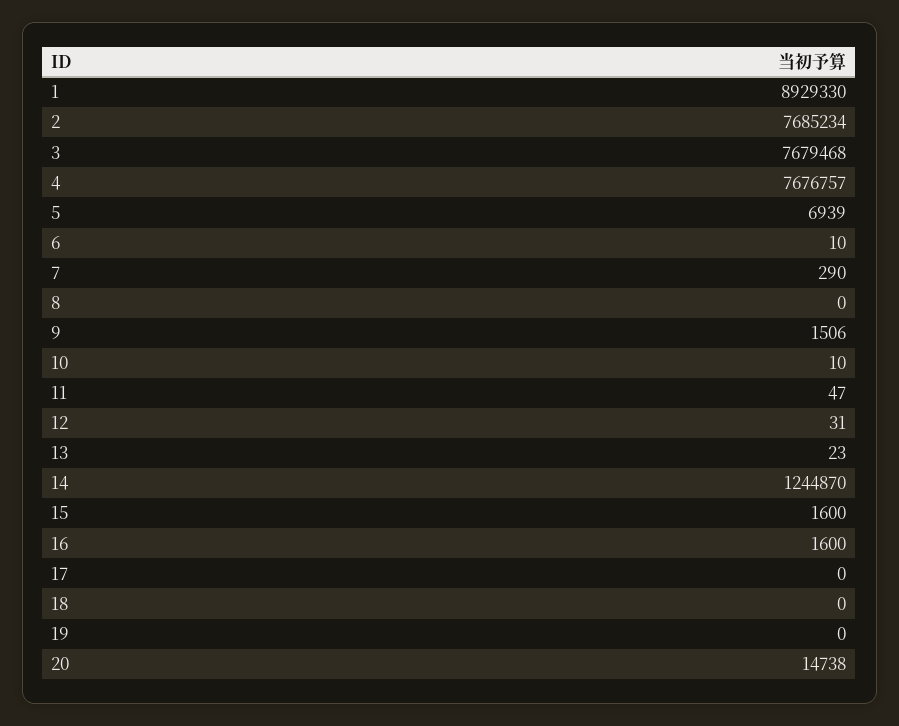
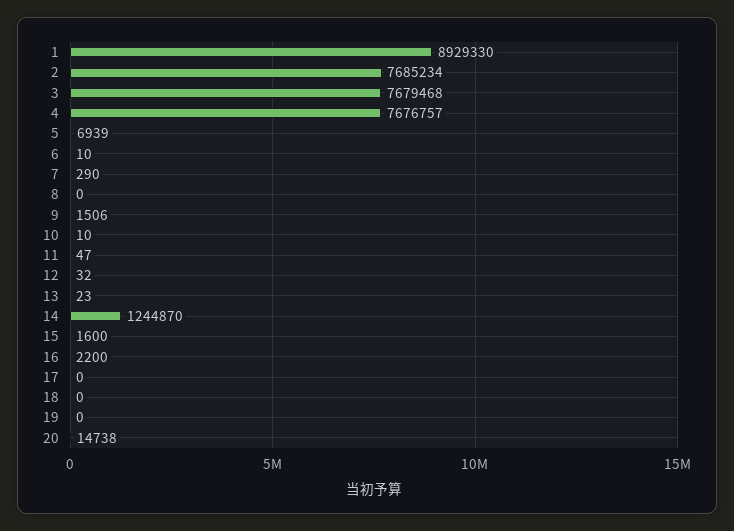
  {
    "1": 8929330,
    "2": 7685234,
    "3": 7679468,
    "4": 7676757,
    "5": 6939,
    "6": 10,
    "7": 290,
    "8": 0,
    "9": 1506,
    "10": 10,
    "11": 47,
-   "12": 31,
+   "12": 32,
    "13": 23,
    "14": 1244870,
    "15": 1600,
-   "16": 1600,
+   "16": 2200,
    "17": 0,
    "18": 0,
    "19": 0,
    "20": 14738
  }

